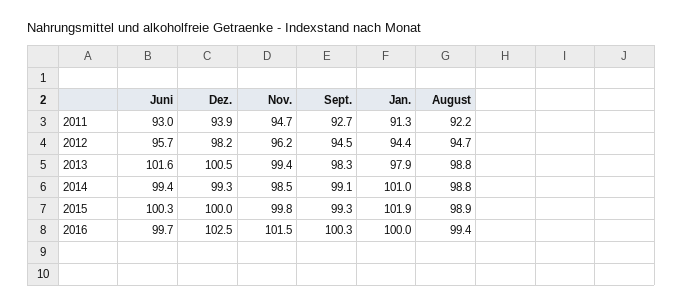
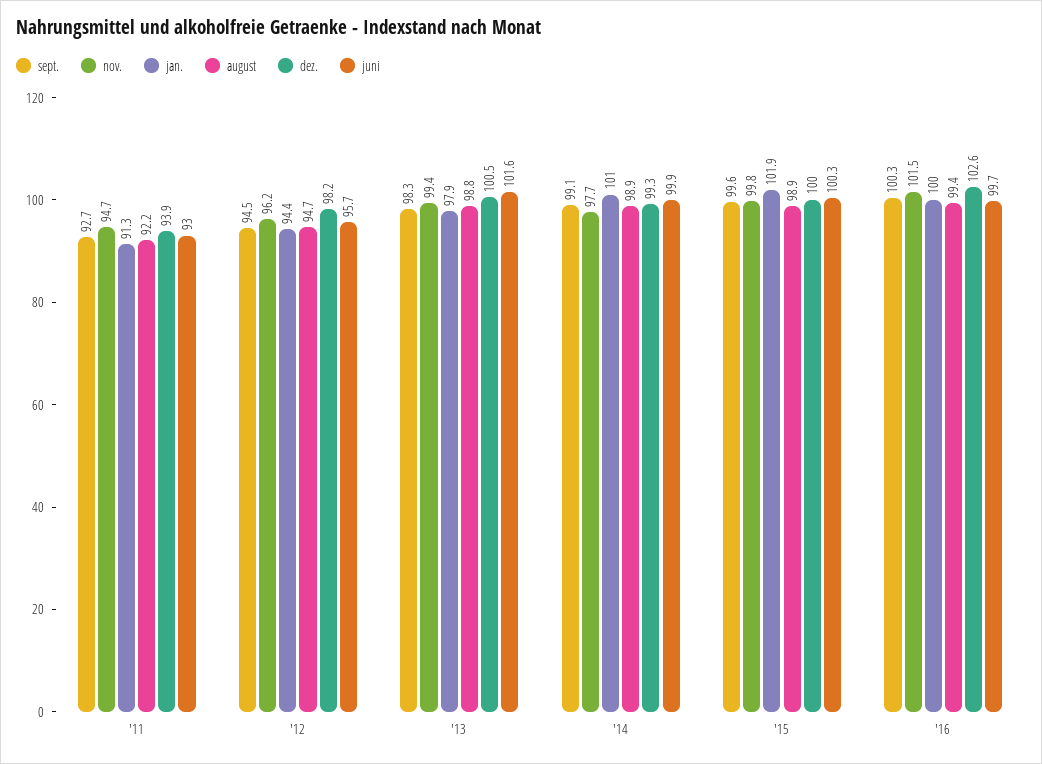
  {
    "Juni": {
      "2011": 93,
      "2012": 95.7,
      "2013": 101.6,
-     "2014": 99.4,
+     "2014": 99.9,
      "2015": 100.3,
      "2016": 99.7
    },
    "Dez.": {
      "2011": 93.9,
      "2012": 98.2,
      "2013": 100.5,
      "2014": 99.3,
      "2015": 100,
-     "2016": 102.5
+     "2016": 102.6
    },
    "Nov.": {
      "2011": 94.7,
      "2012": 96.2,
      "2013": 99.4,
-     "2014": 98.5,
+     "2014": 97.7,
      "2015": 99.8,
      "2016": 101.5
    },
    "Sept.": {
      "2011": 92.7,
      "2012": 94.5,
      "2013": 98.3,
      "2014": 99.1,
-     "2015": 99.3,
+     "2015": 99.6,
      "2016": 100.3
    },
    "Jan.": {
      "2011": 91.3,
      "2012": 94.4,
      "2013": 97.9,
      "2014": 101,
      "2015": 101.9,
      "2016": 100
    },
    "August": {
      "2011": 92.2,
      "2012": 94.7,
      "2013": 98.8,
-     "2014": 98.8,
+     "2014": 98.9,
      "2015": 98.9,
      "2016": 99.4
    }
  }

